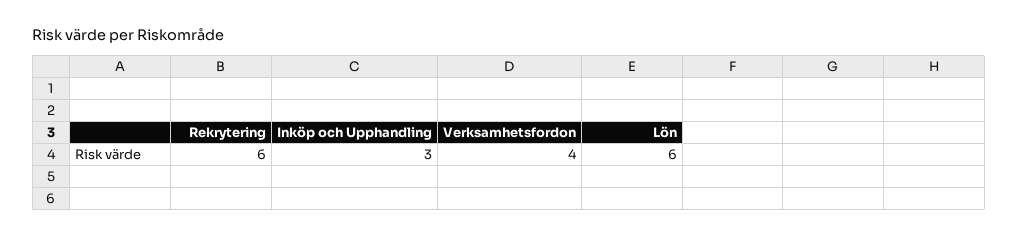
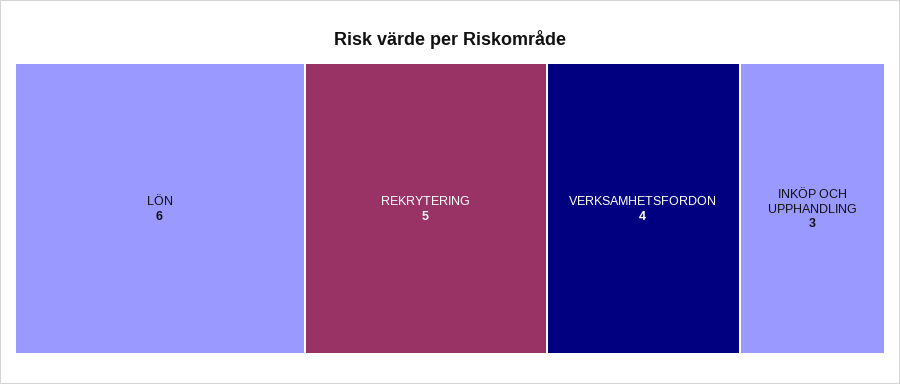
  {
-   "Rekrytering": 6,
+   "Rekrytering": 5,
    "Inköp och Upphandling": 3,
    "Verksamhetsfordon": 4,
    "Lön": 6
  }

